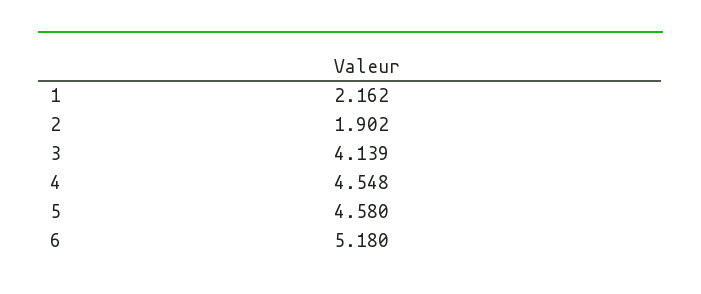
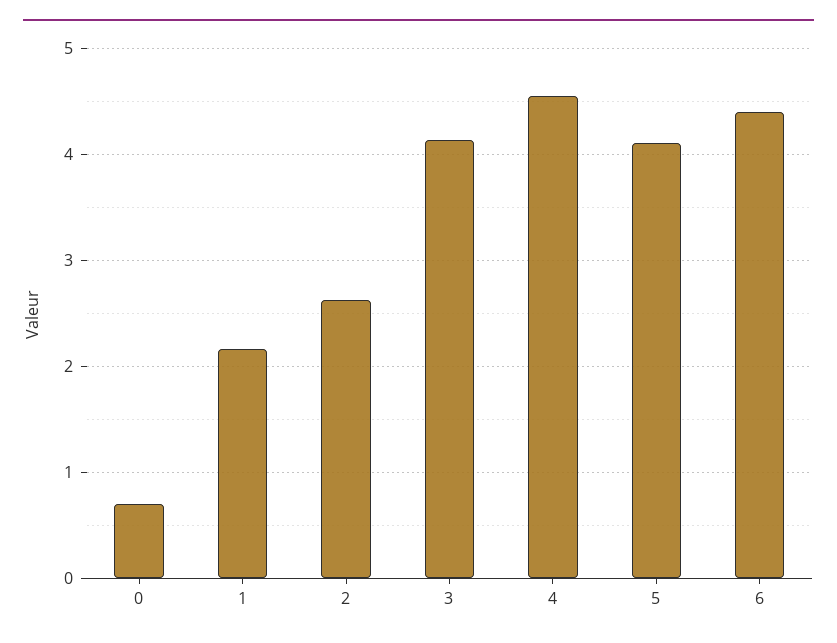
  {
    "1": 2.162,
-   "2": 1.902,
+   "2": 2.6,
    "3": 4.139,
    "4": 4.548,
-   "5": 4.58,
+   "5": 4.1,
-   "6": 5.18
+   "6": 4.4,
+   "0": 0.7
  }

